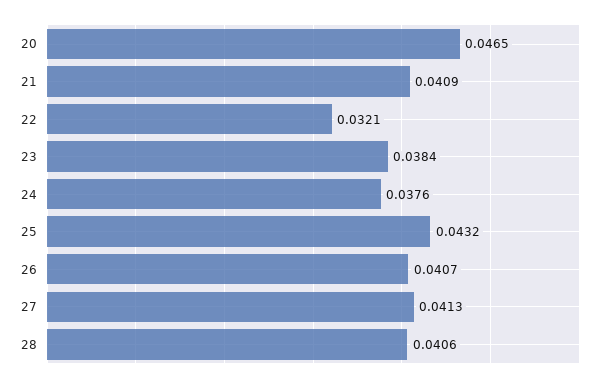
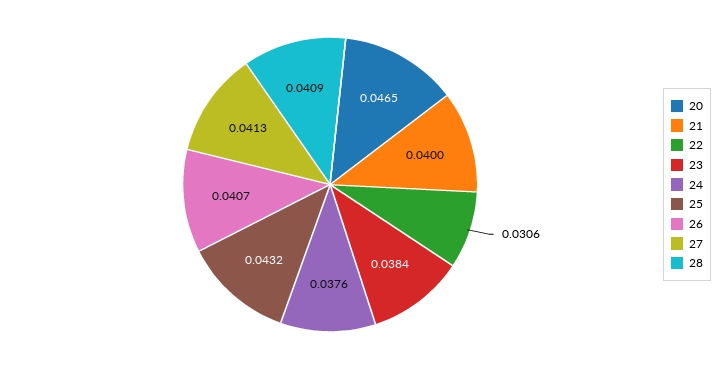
  {
    "20": 0.0465,
-   "21": 0.0409,
+   "21": 0.04,
-   "22": 0.0321,
+   "22": 0.0306,
    "23": 0.0384,
    "24": 0.0376,
    "25": 0.0432,
    "26": 0.0407,
    "27": 0.0413,
-   "28": 0.0406
+   "28": 0.0409
  }

